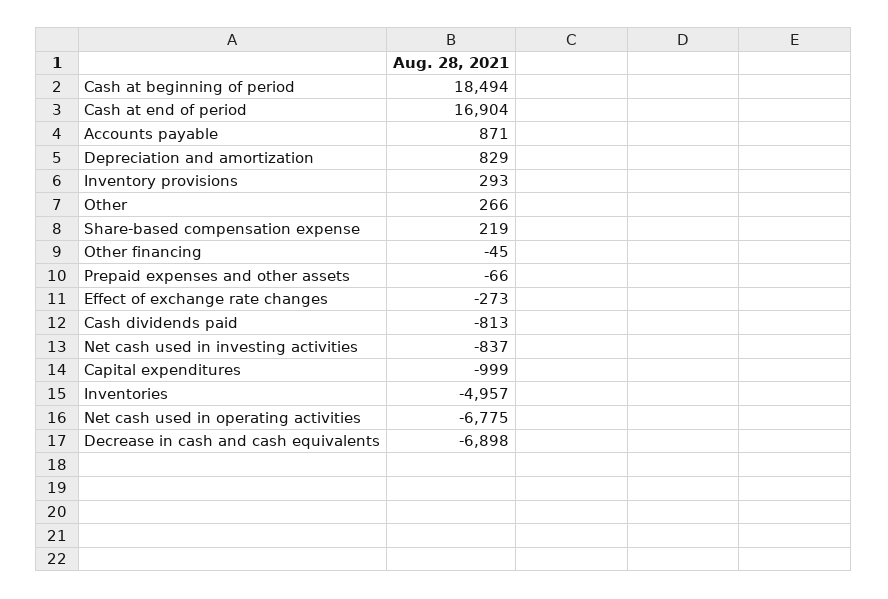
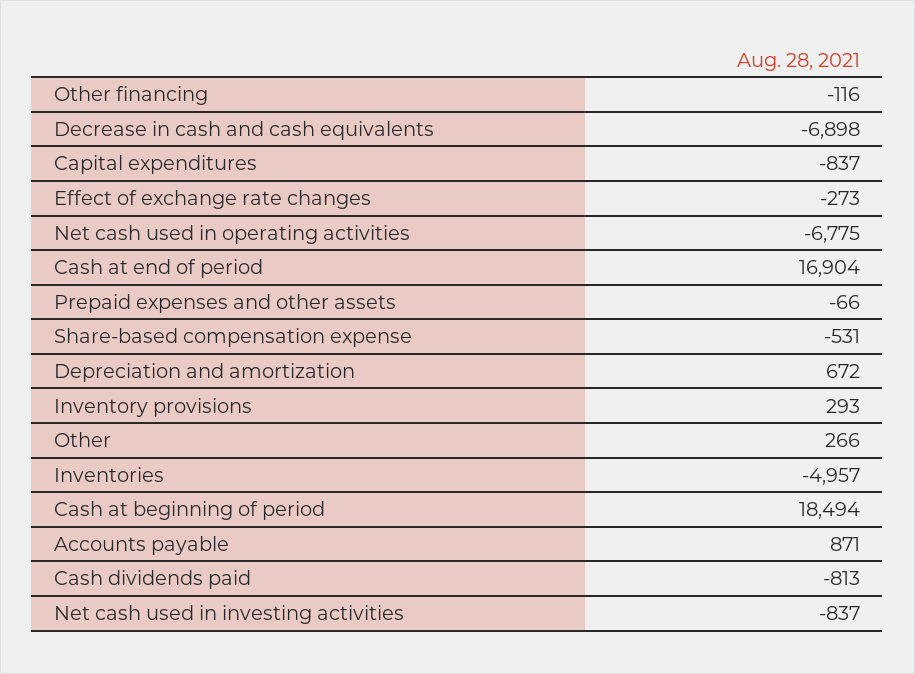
  {
    "Cash at beginning of period": 18494,
    "Cash at end of period": 16904,
    "Accounts payable": 871,
-   "Depreciation and amortization": 829,
+   "Depreciation and amortization": 672,
    "Inventory provisions": 293,
    "Other": 266,
-   "Share-based compensation expense": 219,
+   "Share-based compensation expense": -531,
-   "Other financing": -45,
+   "Other financing": -116,
    "Prepaid expenses and other assets": -66,
    "Effect of exchange rate changes": -273,
    "Cash dividends paid": -813,
    "Net cash used in investing activities": -837,
-   "Capital expenditures": -999,
+   "Capital expenditures": -837,
    "Inventories": -4957,
    "Net cash used in operating activities": -6775,
    "Decrease in cash and cash equivalents": -6898
  }

